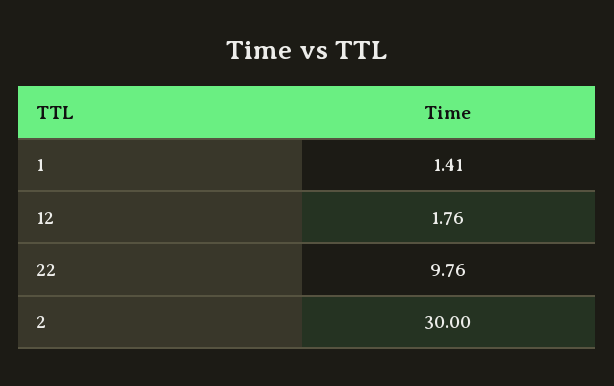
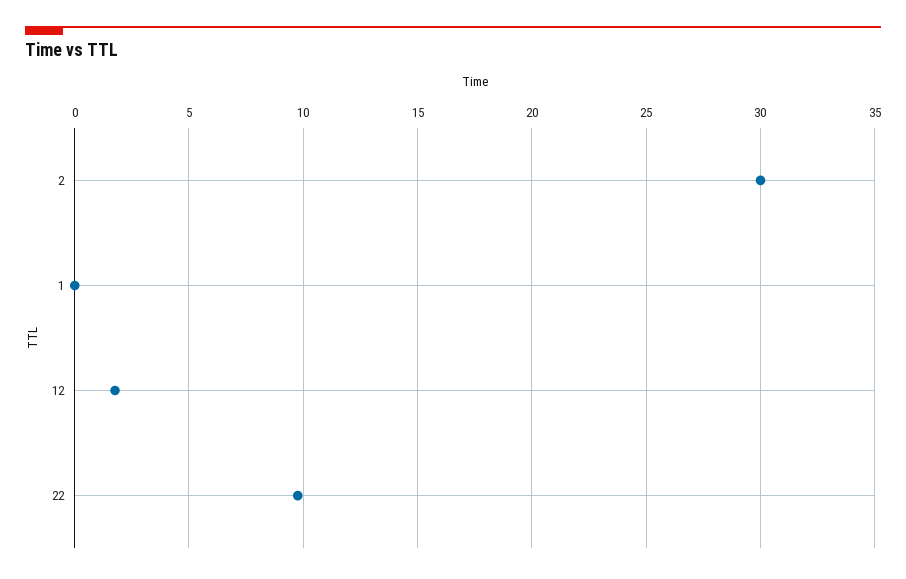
  {
-   "1": 1.41,
+   "1": 0,
    "12": 1.76,
    "22": 9.76,
    "2": 30
  }

